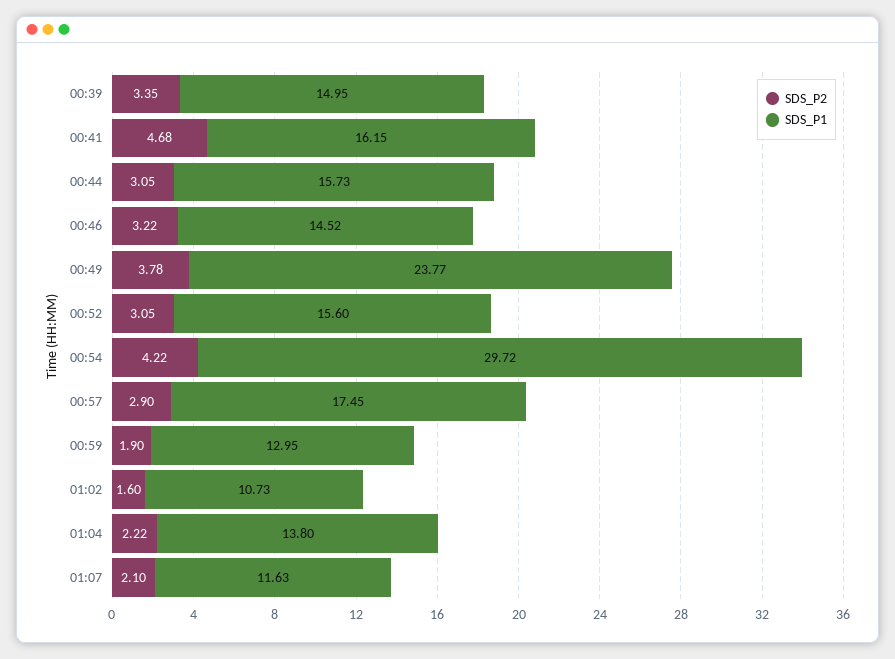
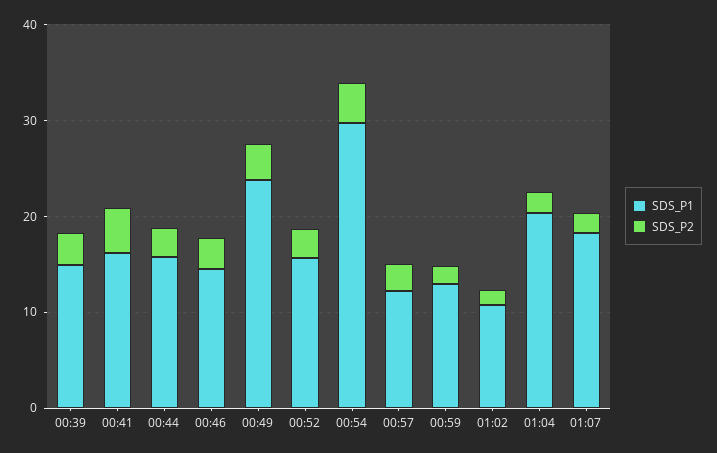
  {
    "SDS_P2": {
      "00:39": 3.35,
      "00:41": 4.68,
      "00:44": 3.05,
      "00:46": 3.22,
      "00:49": 3.78,
      "00:52": 3.05,
      "00:54": 4.22,
      "00:57": 2.9,
      "00:59": 1.9,
      "01:02": 1.6,
      "01:04": 2.22,
      "01:07": 2.1
    },
    "SDS_P1": {
      "00:39": 14.95,
      "00:41": 16.15,
      "00:44": 15.73,
      "00:46": 14.52,
      "00:49": 23.77,
      "00:52": 15.6,
      "00:54": 29.72,
-     "00:57": 17.45,
+     "00:57": 12,
      "00:59": 12.95,
      "01:02": 10.73,
-     "01:04": 13.8,
+     "01:04": 20,
-     "01:07": 11.63
+     "01:07": 18
    }
  }

